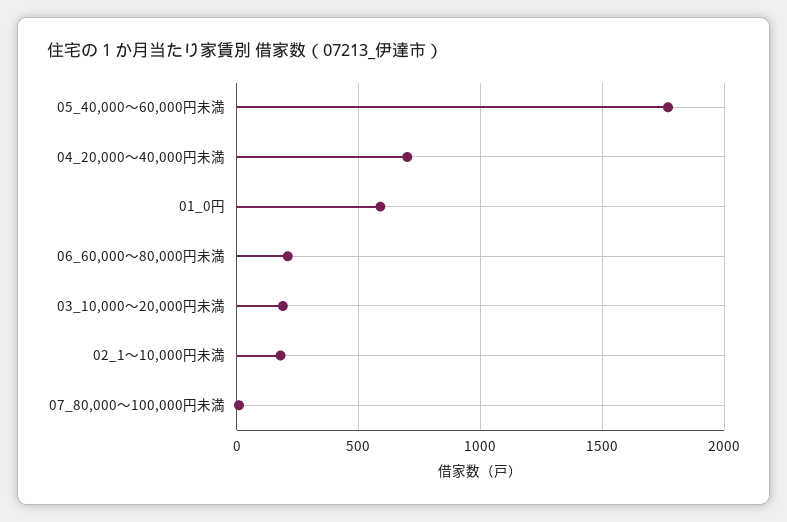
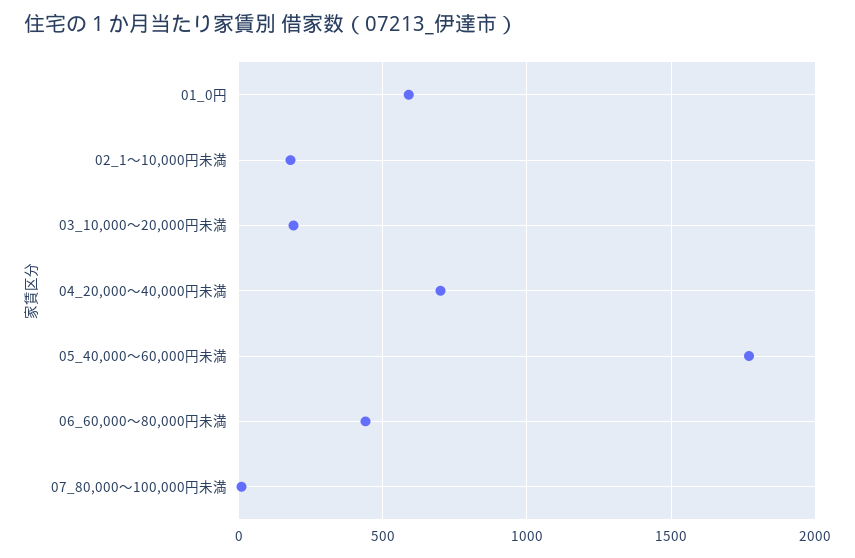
  {
    "05_40,000～60,000円未満": 1750,
    "04_20,000～40,000円未満": 700,
    "01_0円": 600,
-   "06_60,000～80,000円未満": 200,
+   "06_60,000～80,000円未満": 450,
    "03_10,000～20,000円未満": 200,
    "02_1～10,000円未満": 200,
    "07_80,000～100,000円未満": 0
  }

